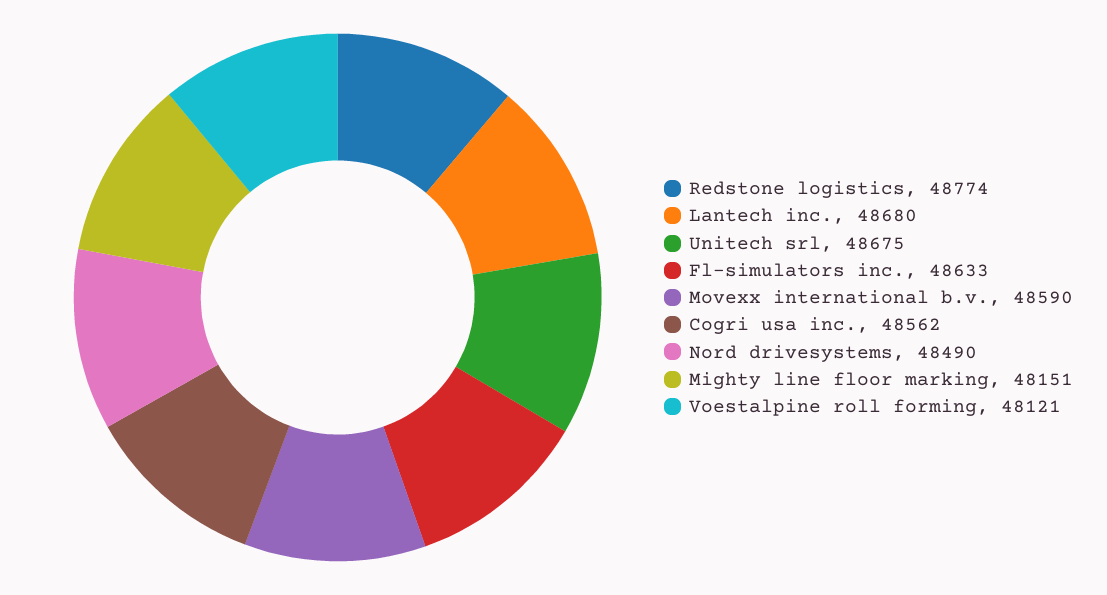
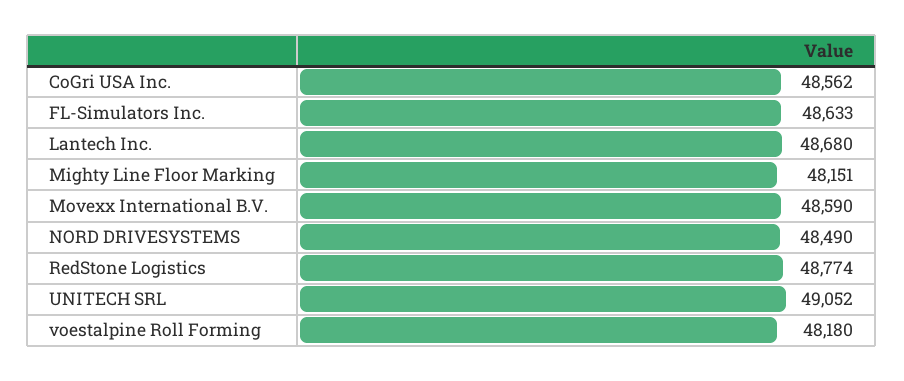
  {
    "Redstone logistics": 48774,
    "Lantech inc.": 48680,
-   "Unitech srl": 48675,
+   "Unitech srl": 49052,
    "Fl-simulators inc.": 48633,
    "Movexx international b.v.": 48590,
    "Cogri usa inc.": 48562,
    "Nord drivesystems": 48490,
    "Mighty line floor marking": 48151,
-   "Voestalpine roll forming": 48121
+   "Voestalpine roll forming": 48180
  }

